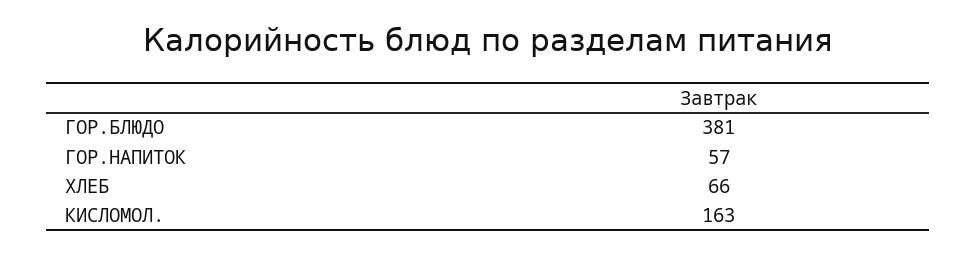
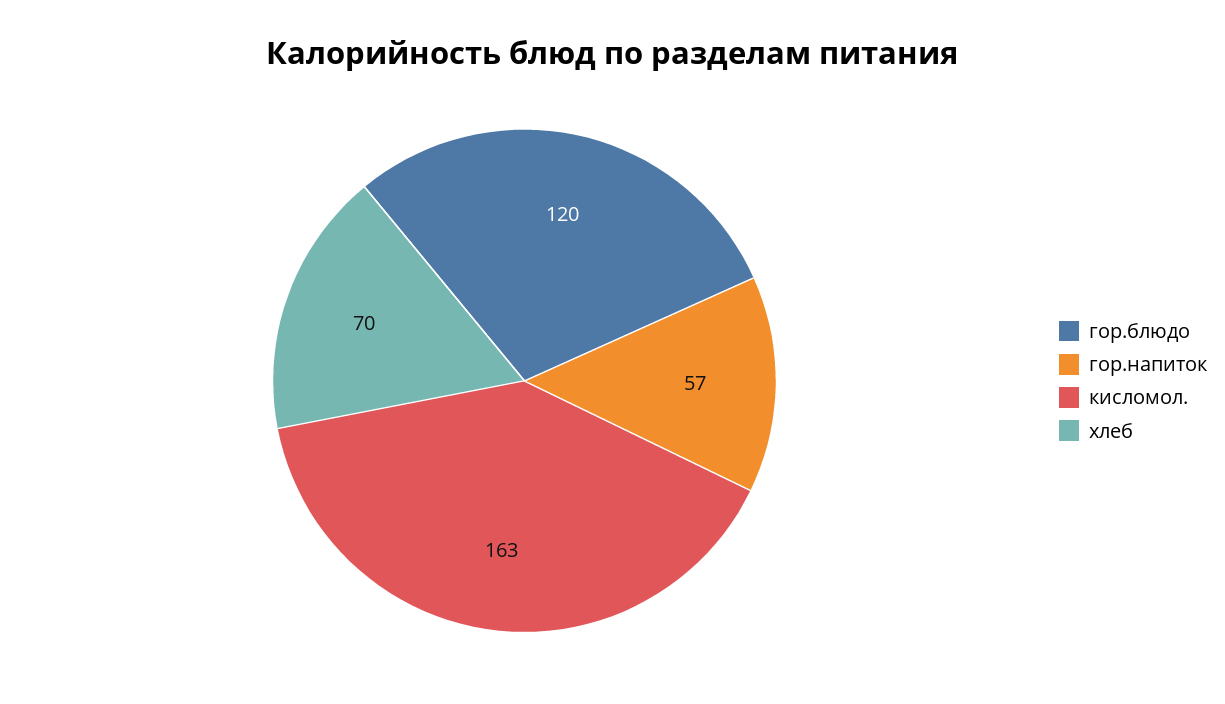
  {
-   "ГОР.БЛЮДО": 381,
+   "ГОР.БЛЮДО": 120,
    "ГОР.НАПИТОК": 57,
-   "ХЛЕБ": 66,
+   "ХЛЕБ": 70,
    "КИСЛОМОЛ.": 163
  }

